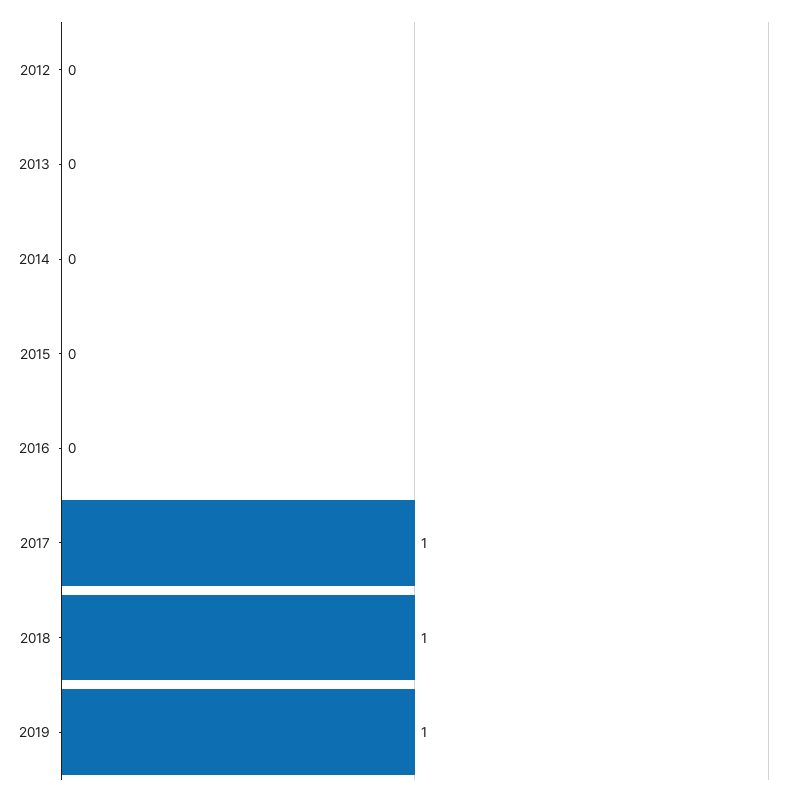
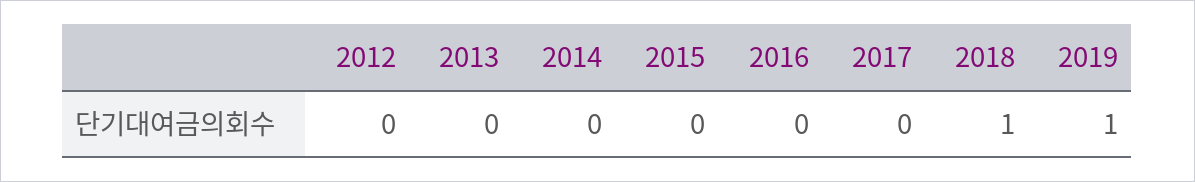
  {
    "2012": 0,
    "2013": 0,
    "2014": 0,
    "2015": 0,
    "2016": 0,
-   "2017": 1,
+   "2017": 0,
    "2018": 1,
    "2019": 1
  }

